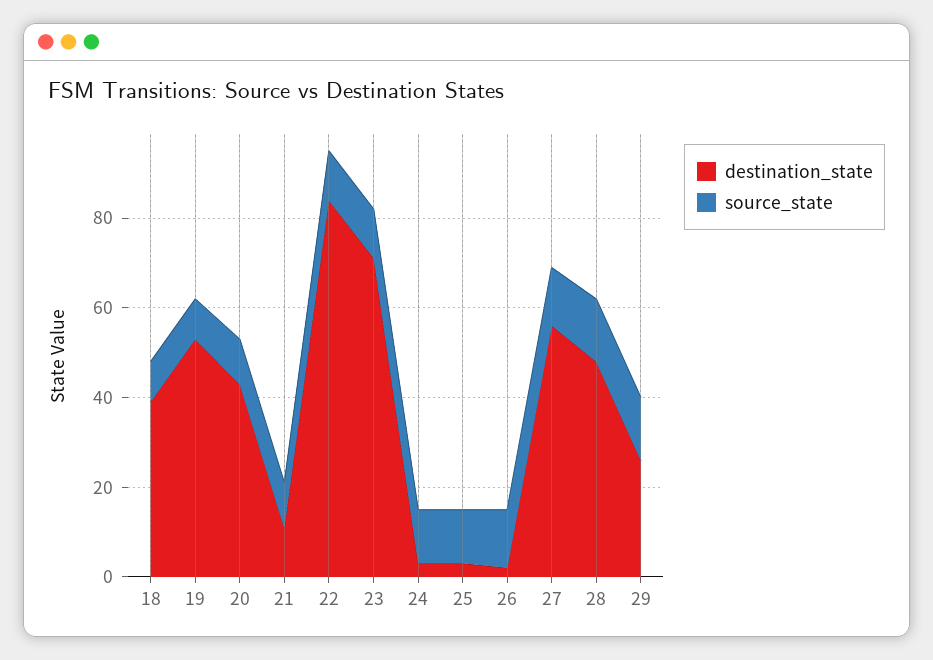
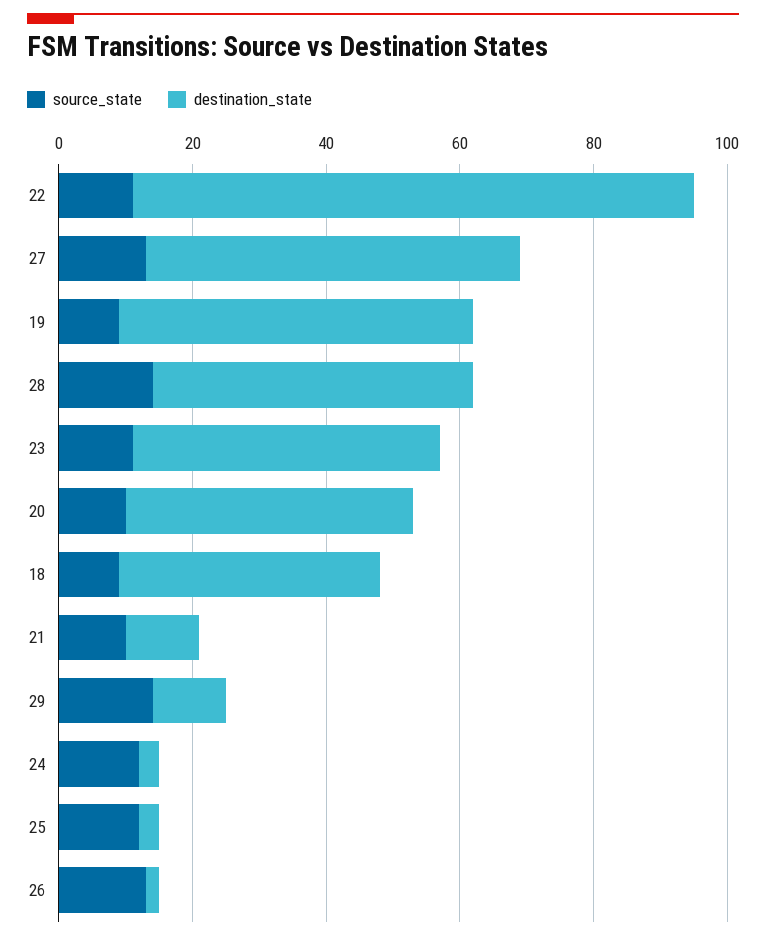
  {
    "destination_state": {
      "18": 40,
      "19": 55,
      "20": 45,
      "21": 10,
      "22": 85,
-     "23": 70,
+     "23": 45,
      "24": 5,
      "25": 5,
      "26": 0,
      "27": 55,
      "28": 50,
-     "29": 25
+     "29": 10
    },
    "source_state": {
      "18": 10,
      "19": 10,
      "20": 10,
      "21": 10,
      "22": 10,
      "23": 10,
      "24": 10,
      "25": 10,
      "26": 15,
      "27": 15,
      "28": 15,
      "29": 15
    }
  }

